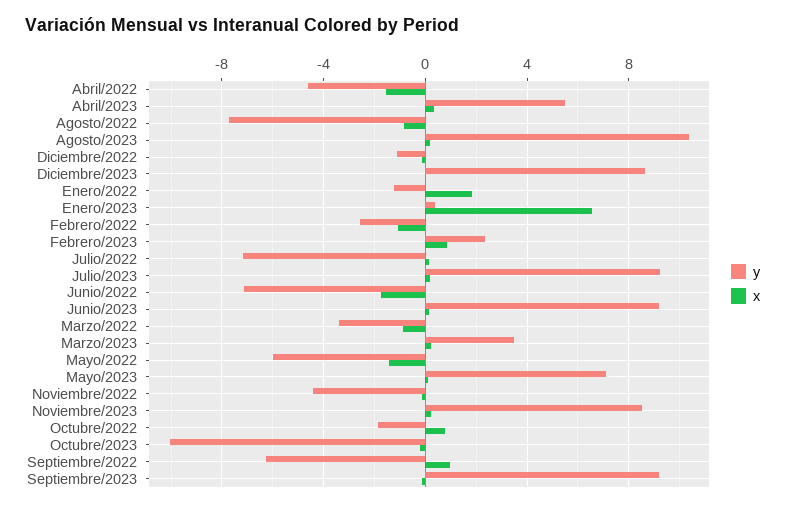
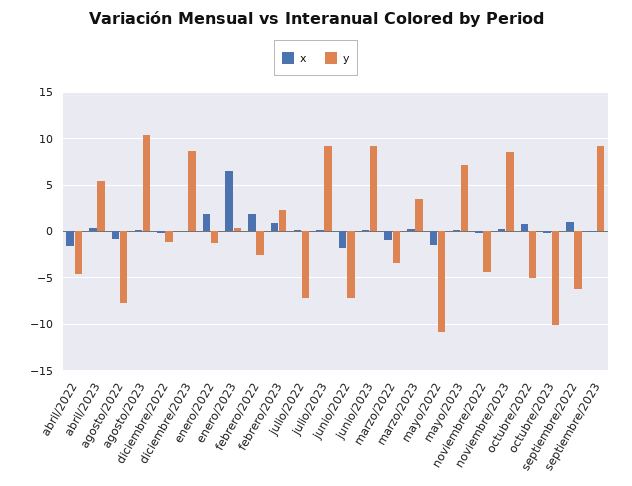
  {
    "y": {
      "Abril/2022": -4.5,
      "Abril/2023": 5.5,
      "Agosto/2022": -7.5,
      "Agosto/2023": 10.5,
      "Diciembre/2022": -1,
      "Diciembre/2023": 8.5,
      "Enero/2022": -1.5,
      "Enero/2023": 0.5,
      "Febrero/2022": -2.5,
      "Febrero/2023": 2.5,
      "Julio/2022": -7,
      "Julio/2023": 9,
      "Junio/2022": -7,
      "Junio/2023": 9,
      "Marzo/2022": -3.5,
      "Marzo/2023": 3.5,
-     "Mayo/2022": -6,
+     "Mayo/2022": -11,
      "Mayo/2023": 7,
      "Noviembre/2022": -4.5,
      "Noviembre/2023": 8.5,
-     "Octubre/2022": -2,
+     "Octubre/2022": -5,
      "Octubre/2023": -10,
      "Septiembre/2022": -6.5,
      "Septiembre/2023": 9
    },
    "x": {
      "Abril/2022": -1.5,
      "Abril/2023": 0.5,
      "Agosto/2022": -1,
      "Agosto/2023": 0,
      "Diciembre/2022": 0,
      "Diciembre/2023": 0,
      "Enero/2022": 2,
      "Enero/2023": 6.5,
-     "Febrero/2022": -1,
+     "Febrero/2022": 2,
      "Febrero/2023": 1,
      "Julio/2022": 0,
      "Julio/2023": 0,
      "Junio/2022": -1.5,
      "Junio/2023": 0,
      "Marzo/2022": -1,
      "Marzo/2023": 0,
      "Mayo/2022": -1.5,
      "Mayo/2023": 0,
      "Noviembre/2022": 0,
      "Noviembre/2023": 0,
      "Octubre/2022": 1,
      "Octubre/2023": 0,
      "Septiembre/2022": 1,
      "Septiembre/2023": 0
    }
  }

